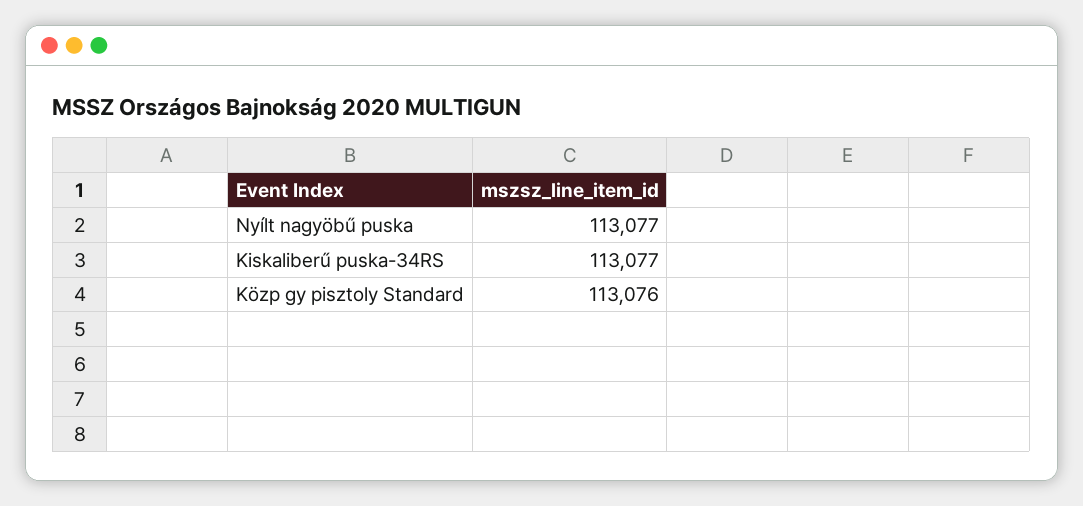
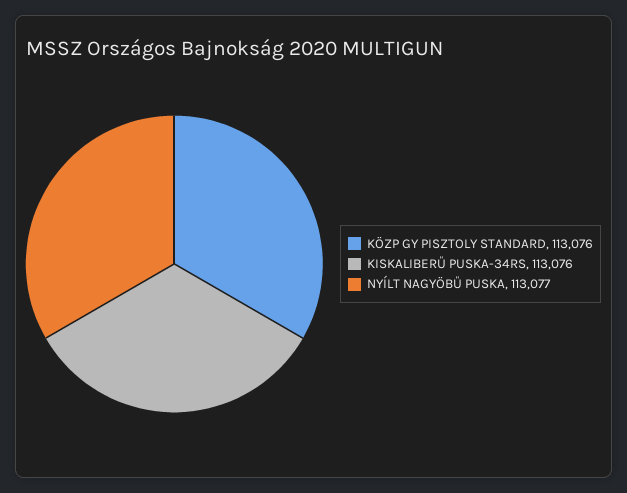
  {
    "Nyílt nagyöbű puska": 113077,
-   "Kiskaliberű puska-34RS": 113077,
+   "Kiskaliberű puska-34RS": 113076,
    "Közp gy pisztoly Standard": 113076
  }

